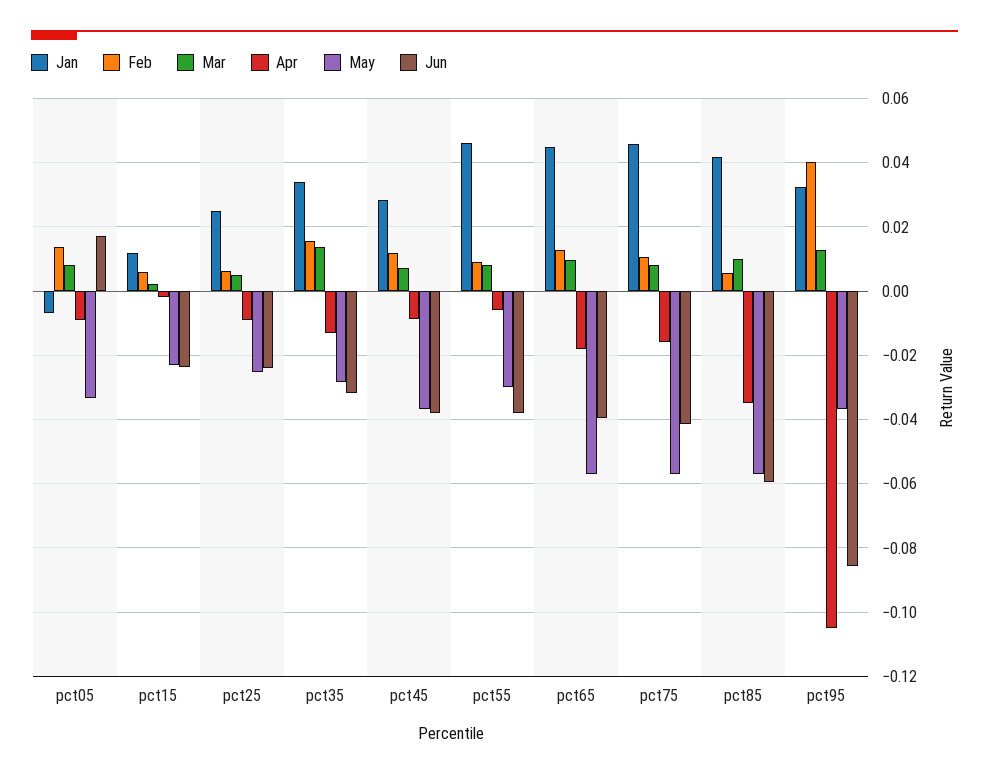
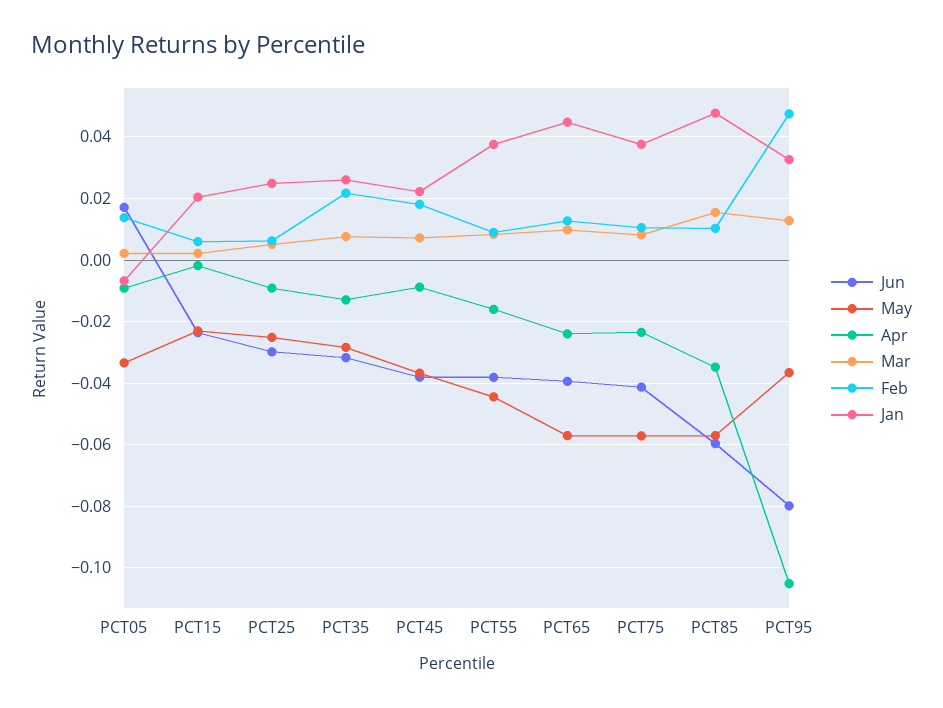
  {
    "Jan": {
      "pct05": -0.006,
-     "pct15": 0.012,
+     "pct15": 0.02,
      "pct25": 0.024,
-     "pct35": 0.034,
+     "pct35": 0.026,
-     "pct45": 0.028,
+     "pct45": 0.022,
-     "pct55": 0.046,
+     "pct55": 0.038,
      "pct65": 0.044,
-     "pct75": 0.046,
+     "pct75": 0.038,
-     "pct85": 0.042,
+     "pct85": 0.048,
      "pct95": 0.032
    },
    "Feb": {
      "pct05": 0.014,
      "pct15": 0.006,
      "pct25": 0.006,
-     "pct35": 0.016,
+     "pct35": 0.022,
-     "pct45": 0.012,
+     "pct45": 0.018,
      "pct55": 0.01,
      "pct65": 0.012,
      "pct75": 0.01,
-     "pct85": 0.006,
+     "pct85": 0.01,
-     "pct95": 0.04
+     "pct95": 0.048
    },
    "Mar": {
-     "pct05": 0.008,
+     "pct05": 0.002,
      "pct15": 0.002,
      "pct25": 0.006,
-     "pct35": 0.014,
+     "pct35": 0.008,
      "pct45": 0.008,
      "pct55": 0.008,
      "pct65": 0.01,
      "pct75": 0.008,
-     "pct85": 0.01,
+     "pct85": 0.016,
      "pct95": 0.012
    },
    "Apr": {
      "pct05": -0.01,
      "pct15": -0.002,
      "pct25": -0.01,
      "pct35": -0.012,
      "pct45": -0.008,
-     "pct55": -0.006,
+     "pct55": -0.016,
-     "pct65": -0.018,
+     "pct65": -0.024,
-     "pct75": -0.016,
+     "pct75": -0.024,
      "pct85": -0.034,
      "pct95": -0.106
    },
    "May": {
      "pct05": -0.034,
      "pct15": -0.024,
      "pct25": -0.026,
      "pct35": -0.028,
      "pct45": -0.036,
-     "pct55": -0.03,
+     "pct55": -0.044,
      "pct65": -0.058,
      "pct75": -0.058,
      "pct85": -0.058,
      "pct95": -0.036
    },
    "Jun": {
      "pct05": 0.018,
      "pct15": -0.024,
-     "pct25": -0.024,
+     "pct25": -0.03,
      "pct35": -0.032,
      "pct45": -0.038,
      "pct55": -0.038,
      "pct65": -0.04,
      "pct75": -0.042,
      "pct85": -0.06,
-     "pct95": -0.086
+     "pct95": -0.08
    }
  }

